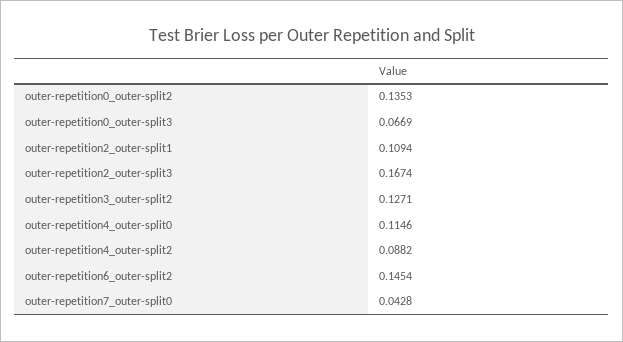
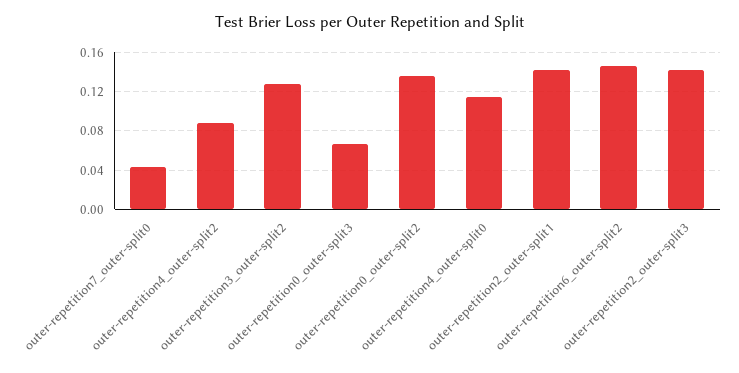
  {
    "outer-repetition0_outer-split2": 0.1353,
    "outer-repetition0_outer-split3": 0.0669,
-   "outer-repetition2_outer-split1": 0.1094,
+   "outer-repetition2_outer-split1": 0.14,
-   "outer-repetition2_outer-split3": 0.1674,
+   "outer-repetition2_outer-split3": 0.14,
    "outer-repetition3_outer-split2": 0.1271,
    "outer-repetition4_outer-split0": 0.1146,
    "outer-repetition4_outer-split2": 0.0882,
    "outer-repetition6_outer-split2": 0.1454,
    "outer-repetition7_outer-split0": 0.0428
  }

